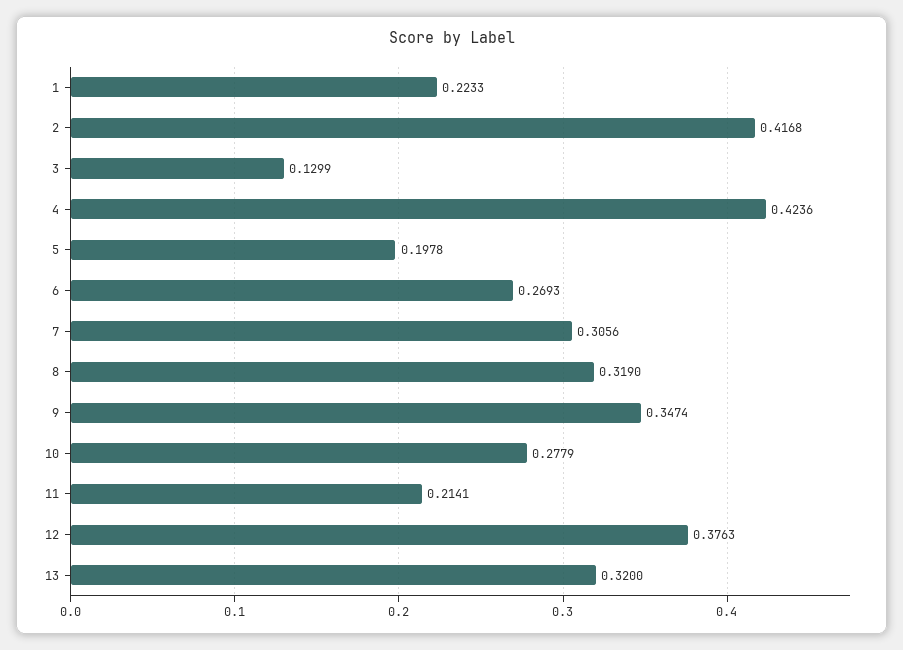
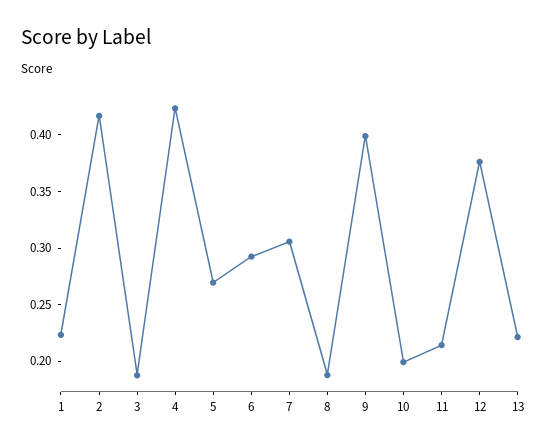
  {
    "1": 0.2233,
    "2": 0.4168,
-   "3": 0.1299,
+   "3": 0.19,
    "4": 0.4236,
-   "5": 0.1978,
+   "5": 0.27,
-   "6": 0.2693,
+   "6": 0.29,
    "7": 0.3056,
-   "8": 0.319,
+   "8": 0.19,
-   "9": 0.3474,
+   "9": 0.4,
-   "10": 0.2779,
+   "10": 0.2,
    "11": 0.2141,
    "12": 0.3763,
-   "13": 0.32
+   "13": 0.22
  }

